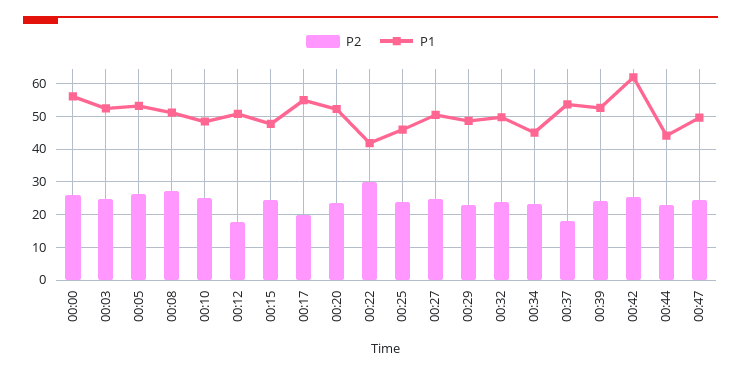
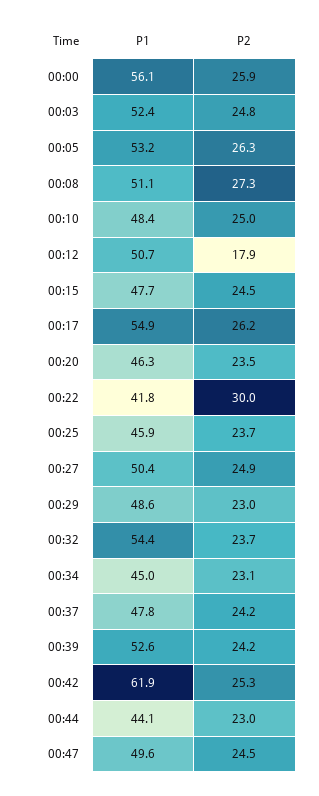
  {
    "P2": {
      "00:00": 25.9,
      "00:03": 24.8,
      "00:05": 26.3,
      "00:08": 27.3,
      "00:10": 25,
      "00:12": 17.9,
      "00:15": 24.5,
-     "00:17": 20,
+     "00:17": 26.2,
      "00:20": 23.5,
      "00:22": 30,
      "00:25": 23.7,
      "00:27": 24.9,
      "00:29": 23,
      "00:32": 23.7,
      "00:34": 23.1,
-     "00:37": 18,
+     "00:37": 24.2,
      "00:39": 24.2,
      "00:42": 25.3,
      "00:44": 23,
      "00:47": 24.5
    },
    "P1": {
      "00:00": 56.1,
      "00:03": 52.4,
      "00:05": 53.2,
      "00:08": 51.1,
      "00:10": 48.4,
      "00:12": 50.7,
      "00:15": 47.7,
      "00:17": 54.9,
-     "00:20": 52,
+     "00:20": 46.3,
      "00:22": 41.8,
      "00:25": 45.9,
      "00:27": 50.4,
      "00:29": 48.6,
-     "00:32": 50,
+     "00:32": 54.4,
      "00:34": 45,
-     "00:37": 54,
+     "00:37": 47.8,
      "00:39": 52.6,
      "00:42": 61.9,
      "00:44": 44.1,
      "00:47": 49.6
    }
  }

